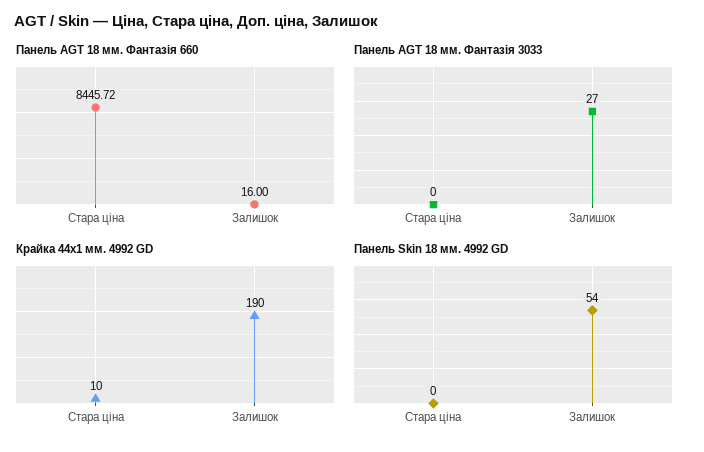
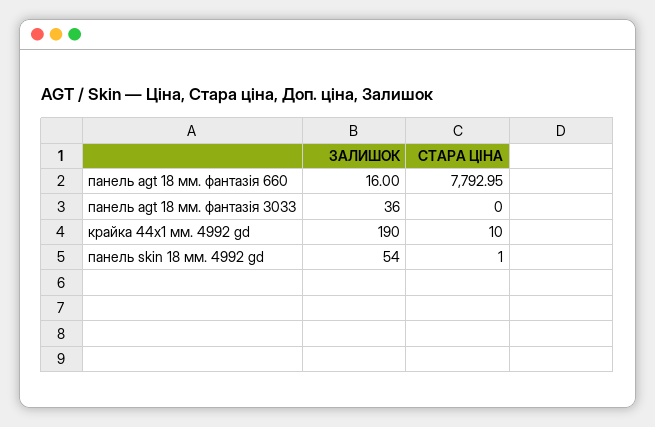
  {
    "Панель AGT 18 мм. Фантазія 660": {
-     "Стара ціна": 8445.72,
+     "Стара ціна": 7792.95,
      "Залишок": 16
    },
    "Панель AGT 18 мм. Фантазія 3033": {
      "Стара ціна": 0,
-     "Залишок": 27
+     "Залишок": 36
    },
    "Крайка 44x1 мм. 4992 GD": {
      "Стара ціна": 10,
      "Залишок": 190
    },
    "Панель Skin 18 мм. 4992 GD": {
-     "Стара ціна": 0,
+     "Стара ціна": 1,
      "Залишок": 54
    }
  }

